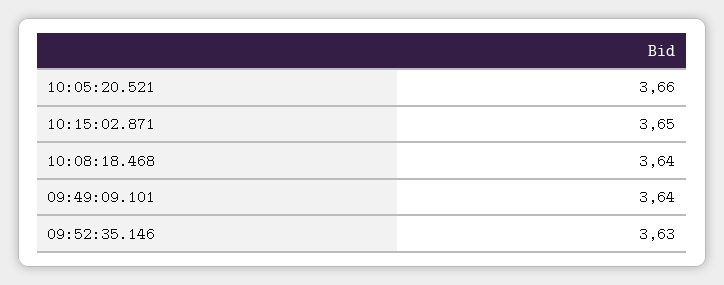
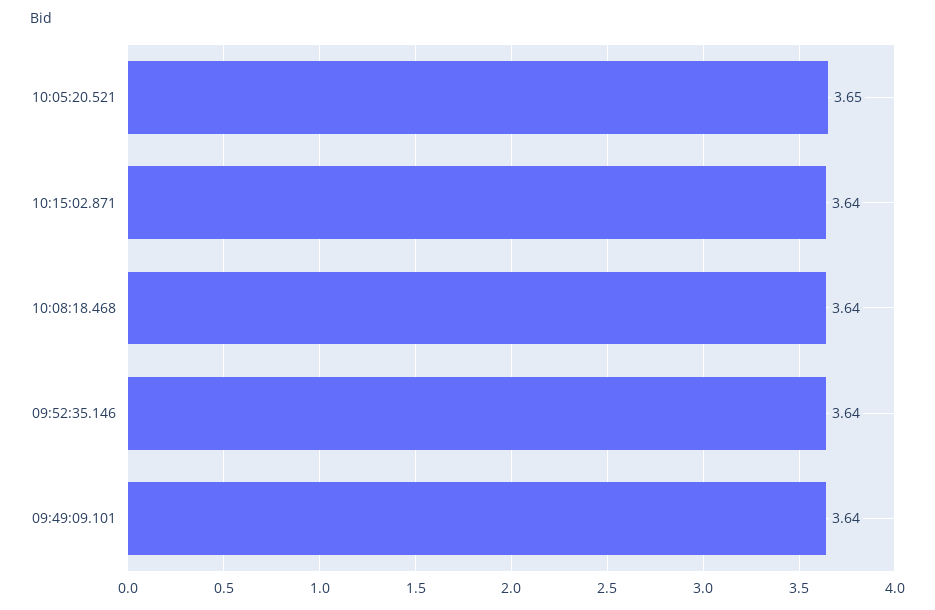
  {
-   "10:05:20.521": 3.66,
+   "10:05:20.521": 3.65,
-   "10:15:02.871": 3.65,
+   "10:15:02.871": 3.64,
    "10:08:18.468": 3.64,
    "09:49:09.101": 3.64,
-   "09:52:35.146": 3.63
+   "09:52:35.146": 3.64
  }

